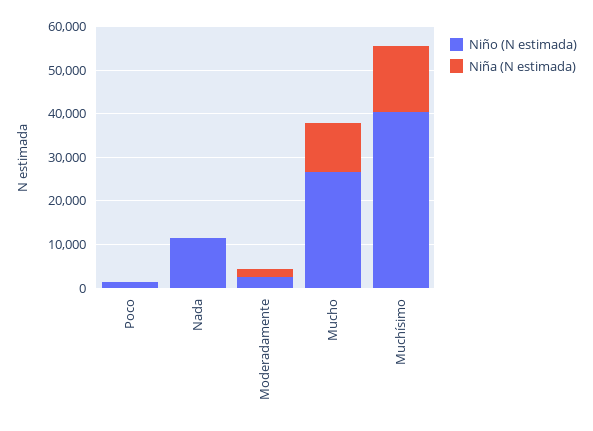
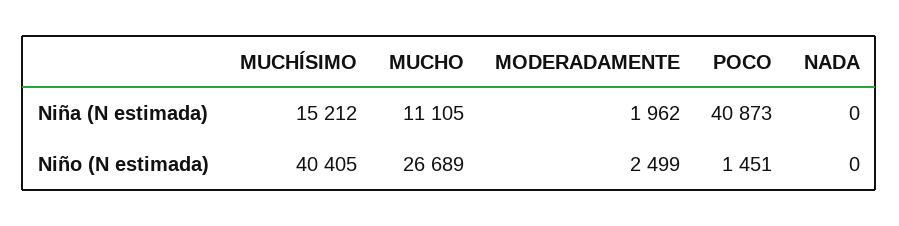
  {
    "Niño (N estimada)": {
      "Poco": 1451,
-     "Nada": 12000,
+     "Nada": 0,
      "Moderadamente": 2499,
      "Mucho": 26689,
      "Muchísimo": 40405
    },
    "Niña (N estimada)": {
-     "Poco": 0,
+     "Poco": 40873,
      "Nada": 0,
      "Moderadamente": 1962,
      "Mucho": 11105,
      "Muchísimo": 15212
    }
  }

